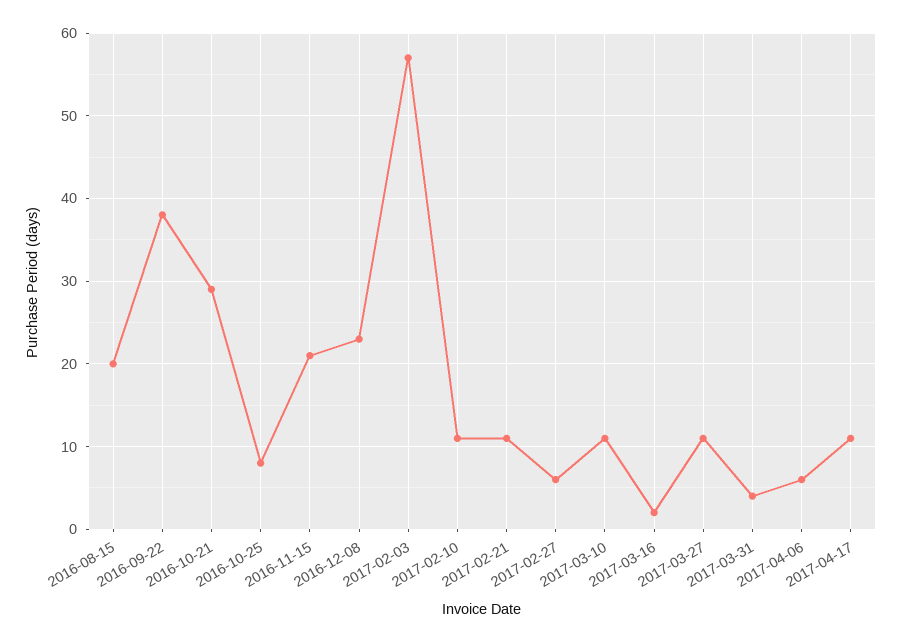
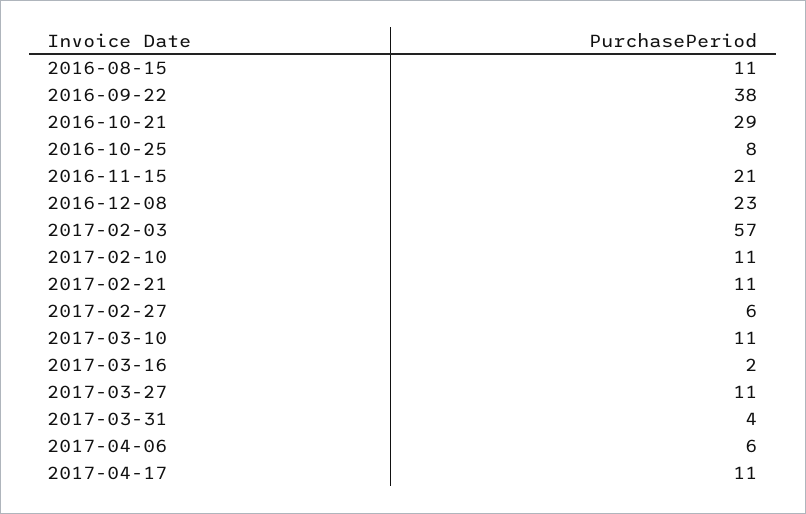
  {
-   "2016-08-15": 20,
+   "2016-08-15": 11,
    "2016-09-22": 38,
    "2016-10-21": 29,
    "2016-10-25": 8,
    "2016-11-15": 21,
    "2016-12-08": 23,
    "2017-02-03": 57,
    "2017-02-10": 11,
    "2017-02-21": 11,
    "2017-02-27": 6,
    "2017-03-10": 11,
    "2017-03-16": 2,
    "2017-03-27": 11,
    "2017-03-31": 4,
    "2017-04-06": 6,
    "2017-04-17": 11
  }

